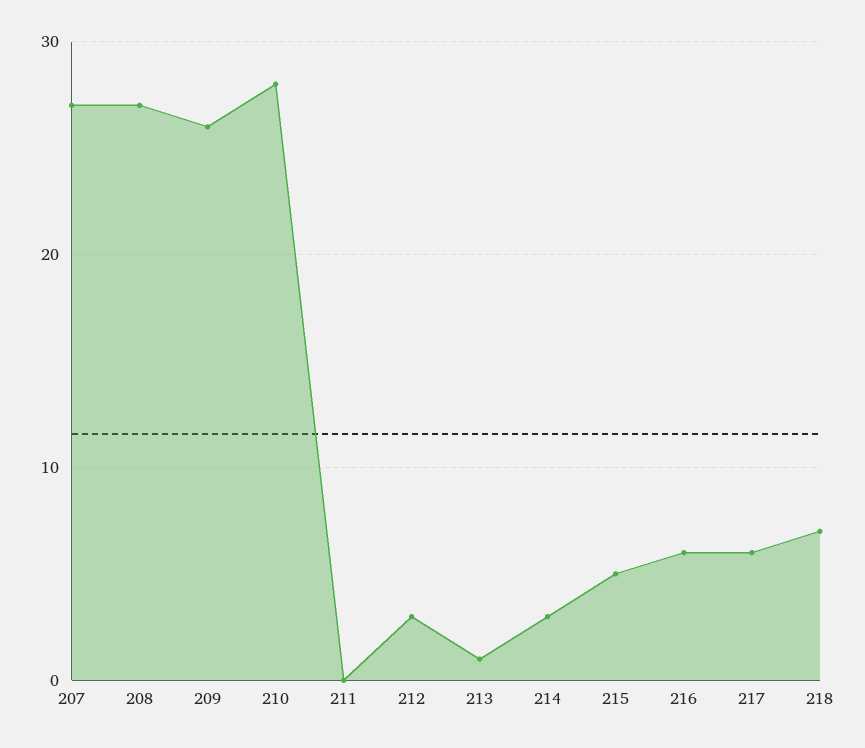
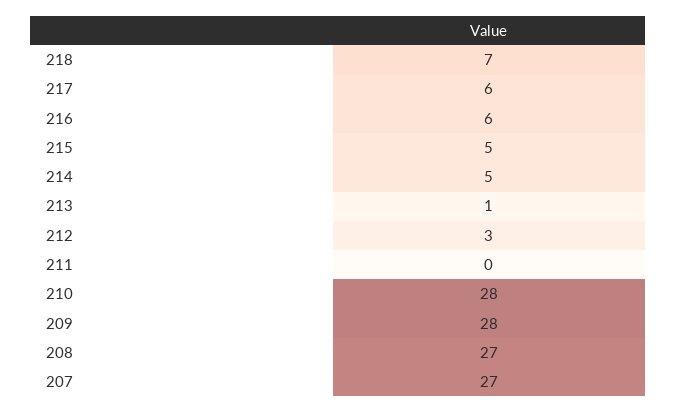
  {
    "207": 27,
    "208": 27,
-   "209": 26,
+   "209": 28,
    "210": 28,
    "211": 0,
    "212": 3,
    "213": 1,
-   "214": 3,
+   "214": 5,
    "215": 5,
    "216": 6,
    "217": 6,
    "218": 7
  }

